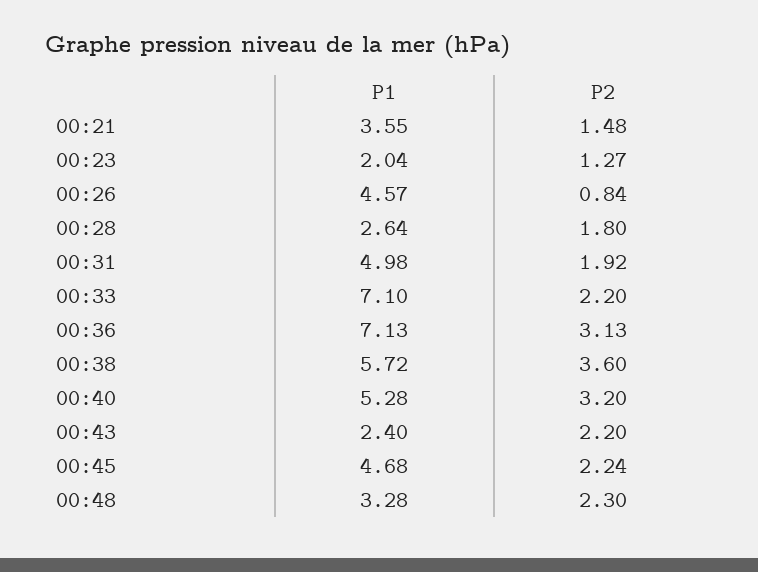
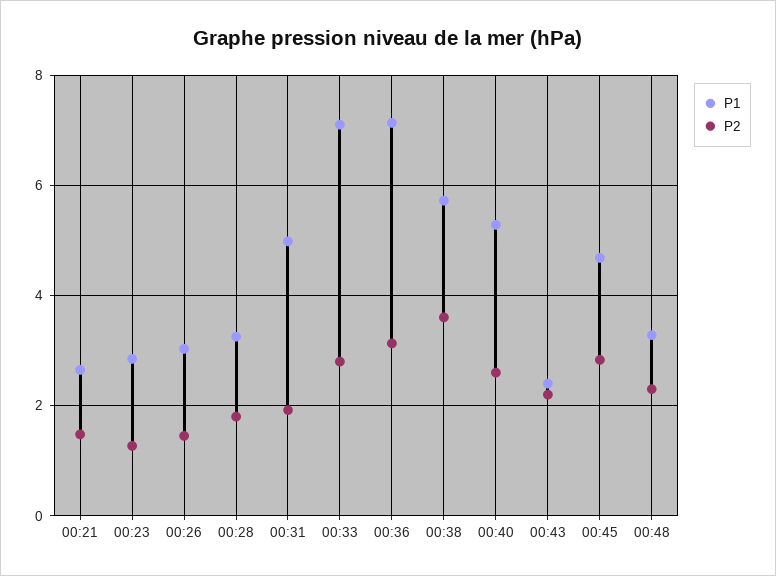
  {
    "P1": {
-     "00:21": 3.55,
+     "00:21": 2.6,
-     "00:23": 2.04,
+     "00:23": 2.8,
-     "00:26": 4.57,
+     "00:26": 3,
-     "00:28": 2.64,
+     "00:28": 3.2,
      "00:31": 4.98,
      "00:33": 7.1,
      "00:36": 7.13,
      "00:38": 5.72,
      "00:40": 5.28,
      "00:43": 2.4,
      "00:45": 4.68,
      "00:48": 3.28
    },
    "P2": {
      "00:21": 1.48,
      "00:23": 1.27,
-     "00:26": 0.84,
+     "00:26": 1.4,
      "00:28": 1.8,
      "00:31": 1.92,
-     "00:33": 2.2,
+     "00:33": 2.8,
      "00:36": 3.13,
      "00:38": 3.6,
-     "00:40": 3.2,
+     "00:40": 2.6,
      "00:43": 2.2,
-     "00:45": 2.24,
+     "00:45": 2.8,
      "00:48": 2.3
    }
  }

